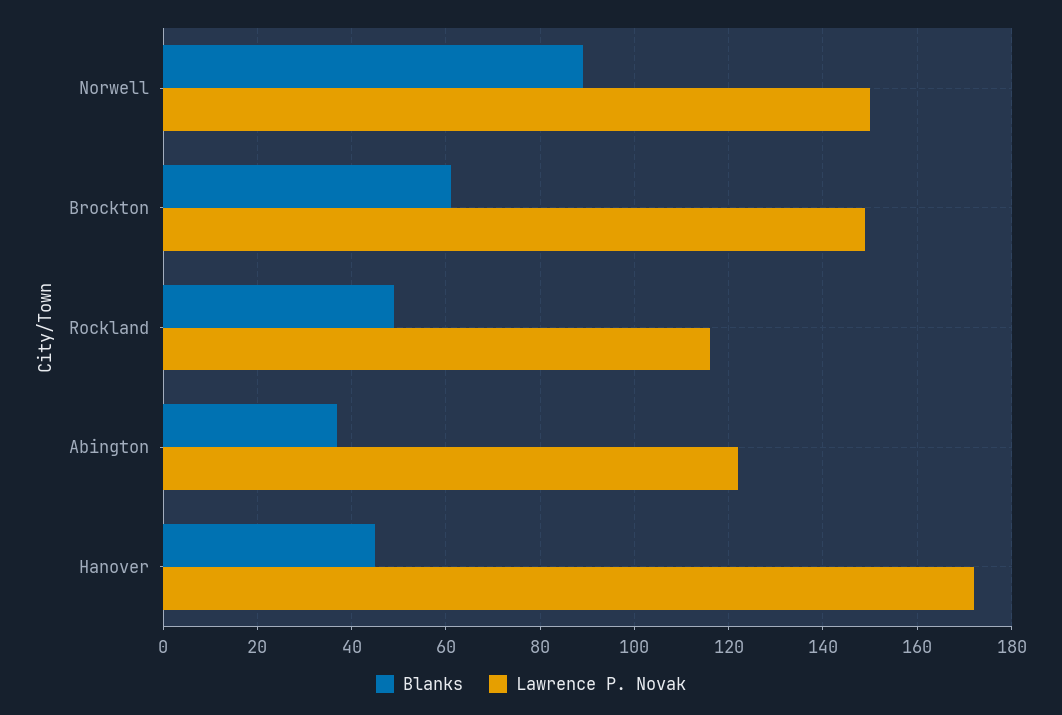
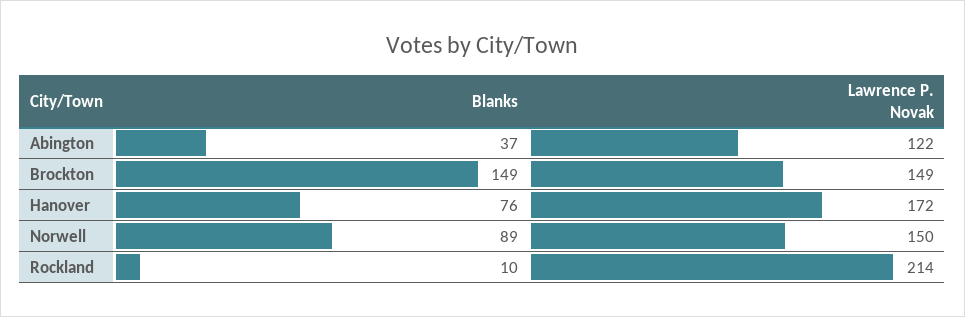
  {
    "Blanks": {
      "Norwell": 89,
-     "Brockton": 60,
+     "Brockton": 149,
-     "Rockland": 50,
+     "Rockland": 10,
      "Abington": 37,
-     "Hanover": 45
+     "Hanover": 76
    },
    "Lawrence P. Novak": {
      "Norwell": 150,
      "Brockton": 149,
-     "Rockland": 115,
+     "Rockland": 214,
      "Abington": 122,
      "Hanover": 172
    }
  }

